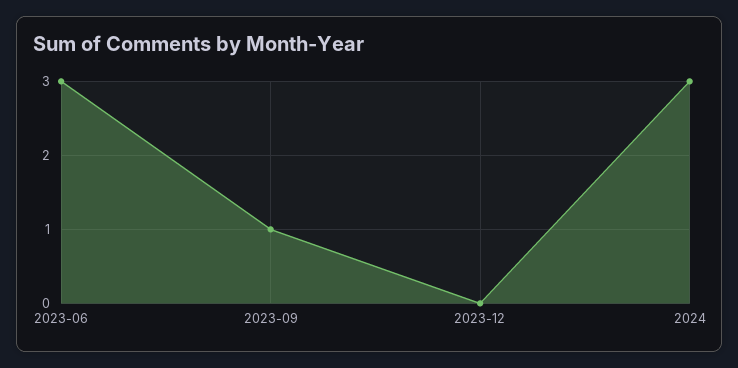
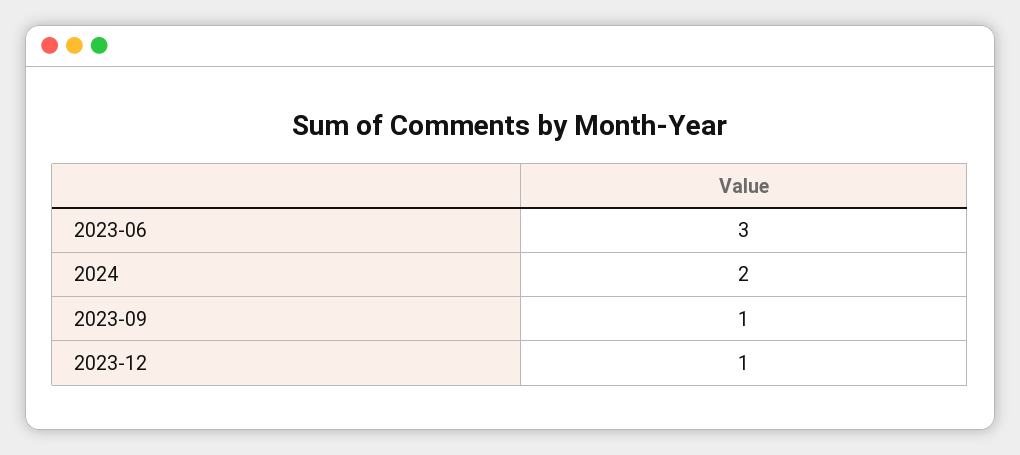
  {
    "2023-06": 3,
    "2023-09": 1,
-   "2023-12": 0,
+   "2023-12": 1,
-   "2024": 3
+   "2024": 2
  }

